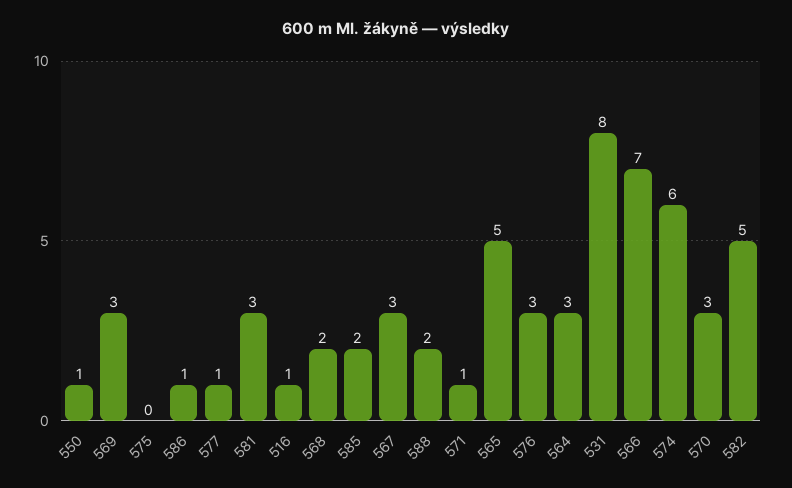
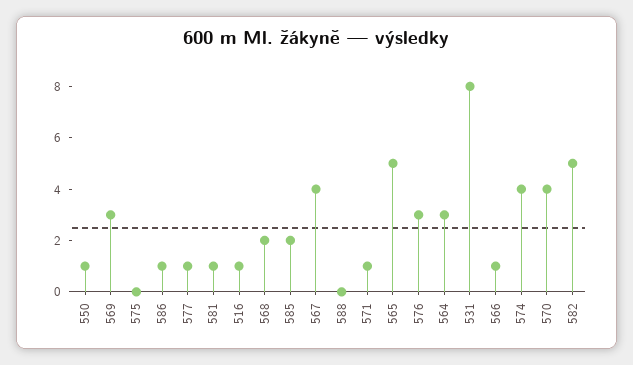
  {
    "550": 1,
    "569": 3,
    "575": 0,
    "586": 1,
    "577": 1,
-   "581": 3,
+   "581": 1,
    "516": 1,
    "568": 2,
    "585": 2,
-   "567": 3,
+   "567": 4,
-   "588": 2,
+   "588": 0,
    "571": 1,
    "565": 5,
    "576": 3,
    "564": 3,
    "531": 8,
-   "566": 7,
+   "566": 1,
-   "574": 6,
+   "574": 4,
-   "570": 3,
+   "570": 4,
    "582": 5
  }

